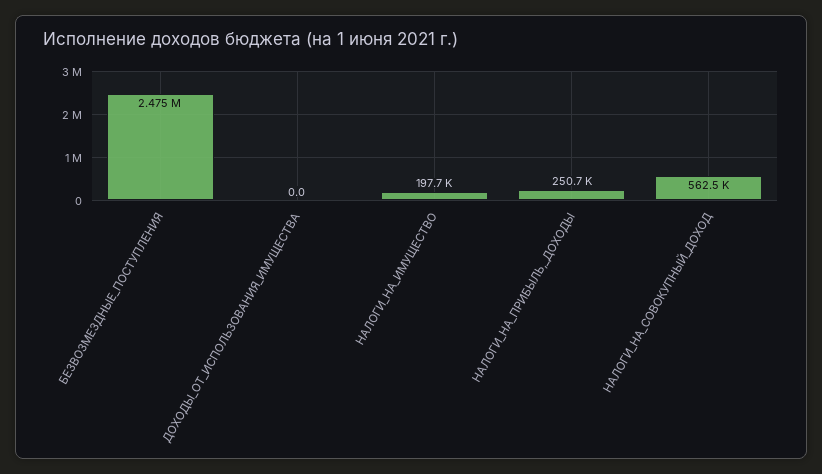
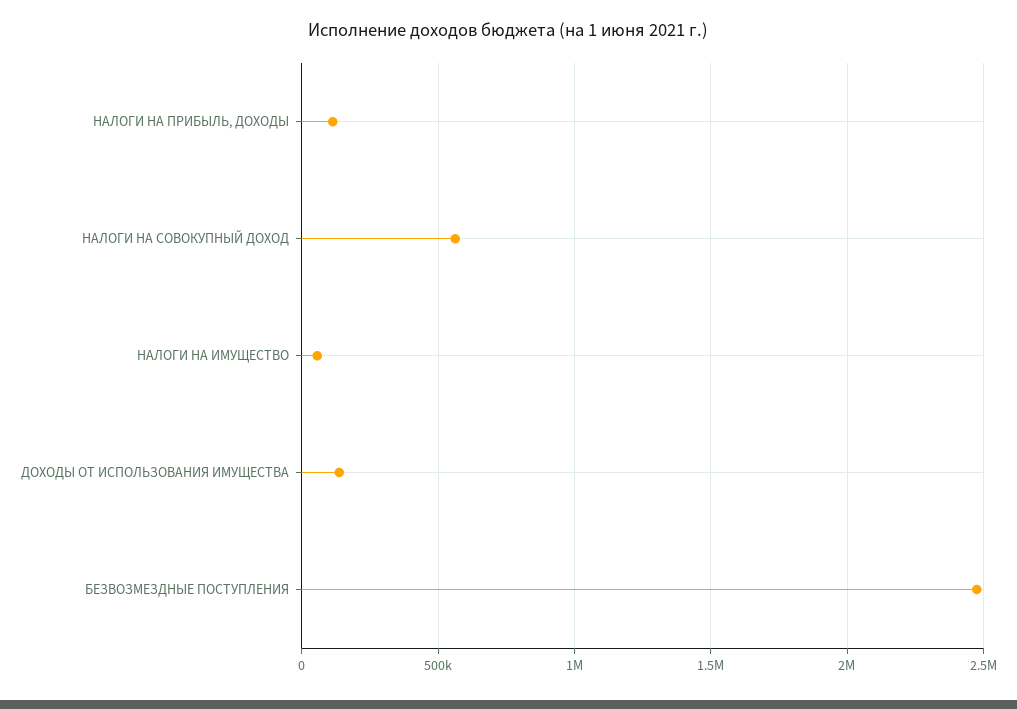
  {
    "БЕЗВОЗМЕЗДНЫЕ_ПОСТУПЛЕНИЯ": 2475000,
-   "ДОХОДЫ_ОТ_ИСПОЛЬЗОВАНИЯ_ИМУЩЕСТВА": 0,
+   "ДОХОДЫ_ОТ_ИСПОЛЬЗОВАНИЯ_ИМУЩЕСТВА": 150000,
-   "НАЛОГИ_НА_ИМУЩЕСТВО": 197700,
+   "НАЛОГИ_НА_ИМУЩЕСТВО": 50000,
-   "НАЛОГИ_НА_ПРИБЫЛЬ,_ДОХОДЫ": 250700,
+   "НАЛОГИ_НА_ПРИБЫЛЬ,_ДОХОДЫ": 100000,
    "НАЛОГИ_НА_СОВОКУПНЫЙ_ДОХОД": 562500
  }

